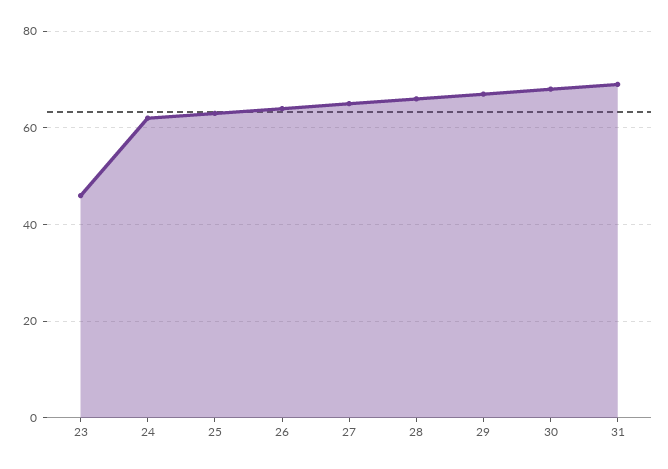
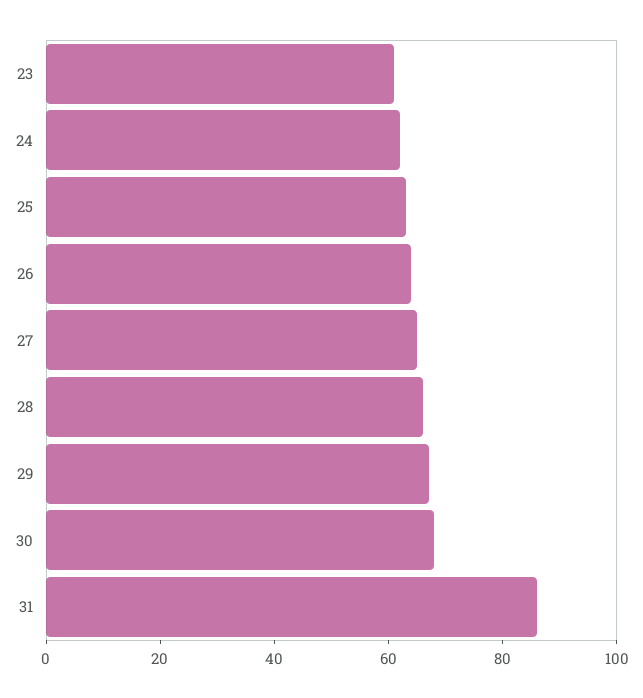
  {
-   "23": 45,
+   "23": 60,
    "24": 60,
    "25": 65,
    "26": 65,
    "27": 65,
    "28": 65,
    "29": 65,
    "30": 70,
-   "31": 70
+   "31": 85
  }

